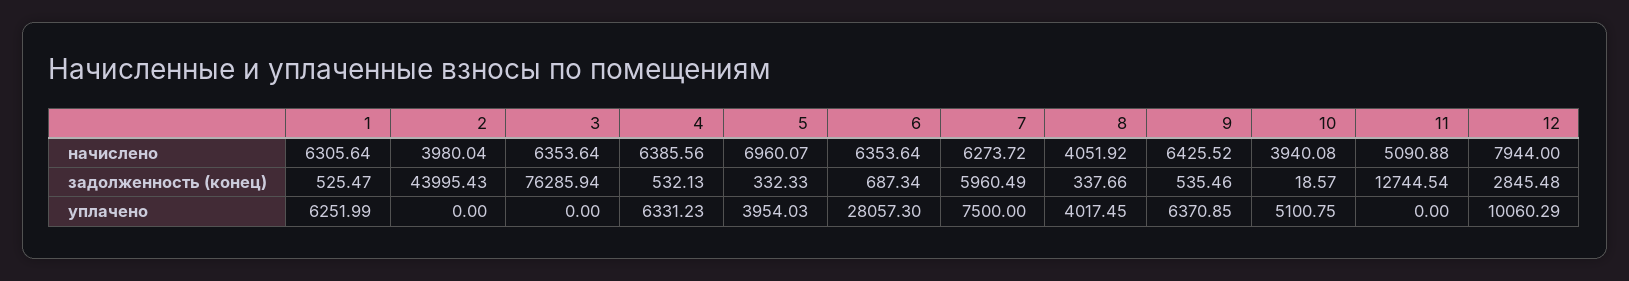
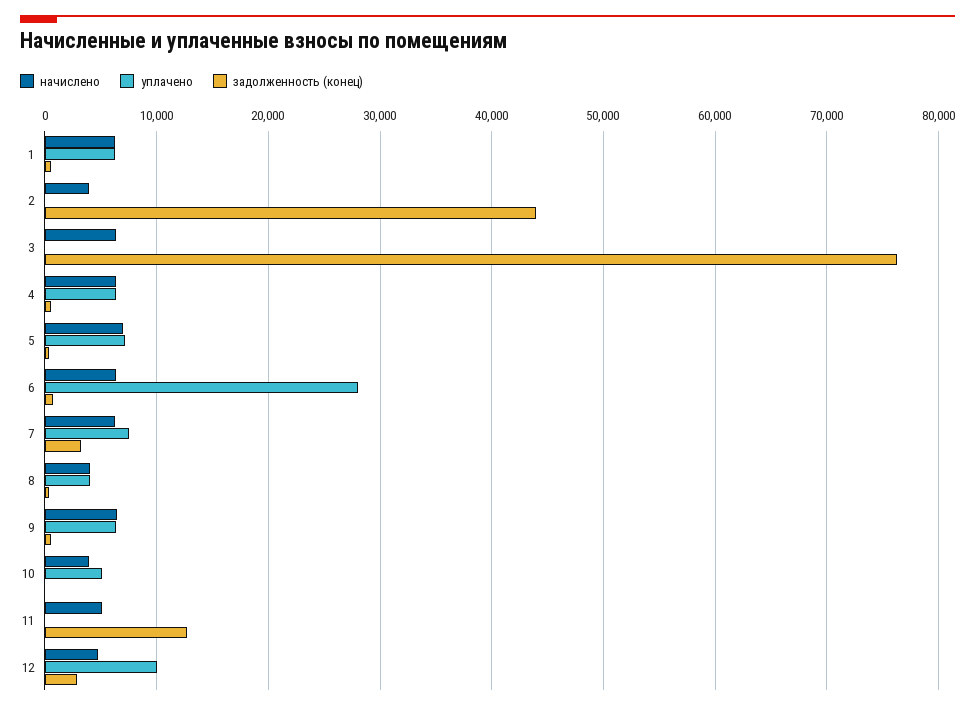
  {
    "начислено": {
      "1": 6305.64,
      "2": 3980.04,
      "3": 6353.64,
      "4": 6385.56,
      "5": 6960.07,
      "6": 6353.64,
      "7": 6273.72,
      "8": 4051.92,
      "9": 6425.52,
      "10": 3940.08,
      "11": 5090.88,
-     "12": 7944
+     "12": 5000
    },
    "задолженность (конец)": {
      "1": 525.47,
      "2": 43995.43,
      "3": 76285.94,
      "4": 532.13,
      "5": 332.33,
      "6": 687.34,
-     "7": 5960.49,
+     "7": 3000,
      "8": 337.66,
      "9": 535.46,
      "10": 18.57,
      "11": 12744.54,
      "12": 2845.48
    },
    "уплачено": {
      "1": 6251.99,
      "2": 0,
      "3": 0,
      "4": 6331.23,
-     "5": 3954.03,
+     "5": 7000,
      "6": 28057.3,
      "7": 7500,
      "8": 4017.45,
      "9": 6370.85,
      "10": 5100.75,
      "11": 0,
      "12": 10060.29
    }
  }

